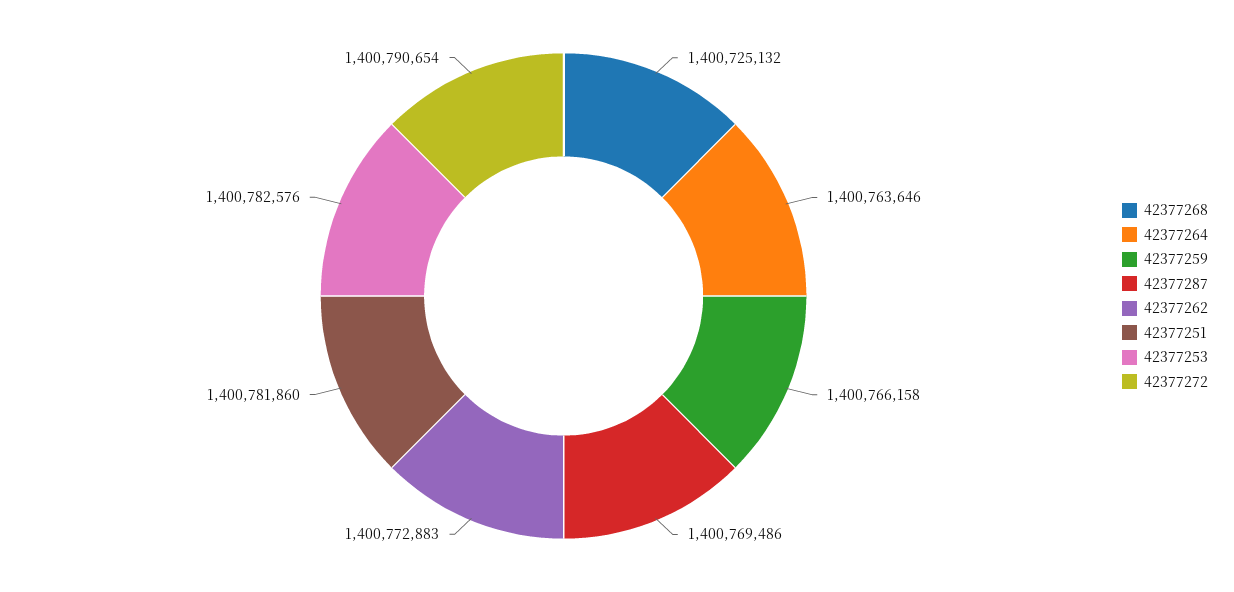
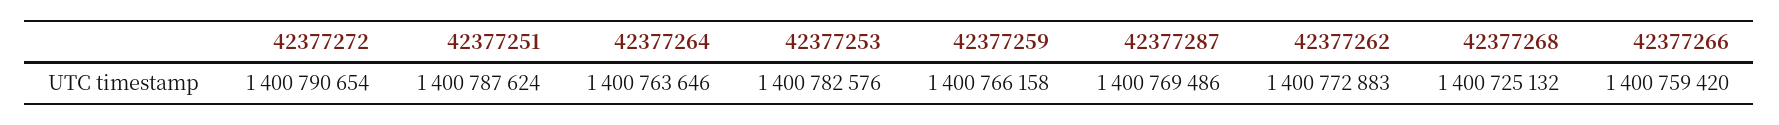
  {
    "42377268": 1400725132,
    "42377264": 1400763646,
    "42377259": 1400766158,
    "42377287": 1400769486,
    "42377262": 1400772883,
-   "42377251": 1400781860,
+   "42377251": 1400787624,
    "42377253": 1400782576,
-   "42377272": 1400790654
+   "42377272": 1400790654,
+   "42377266": 1400759420
  }

